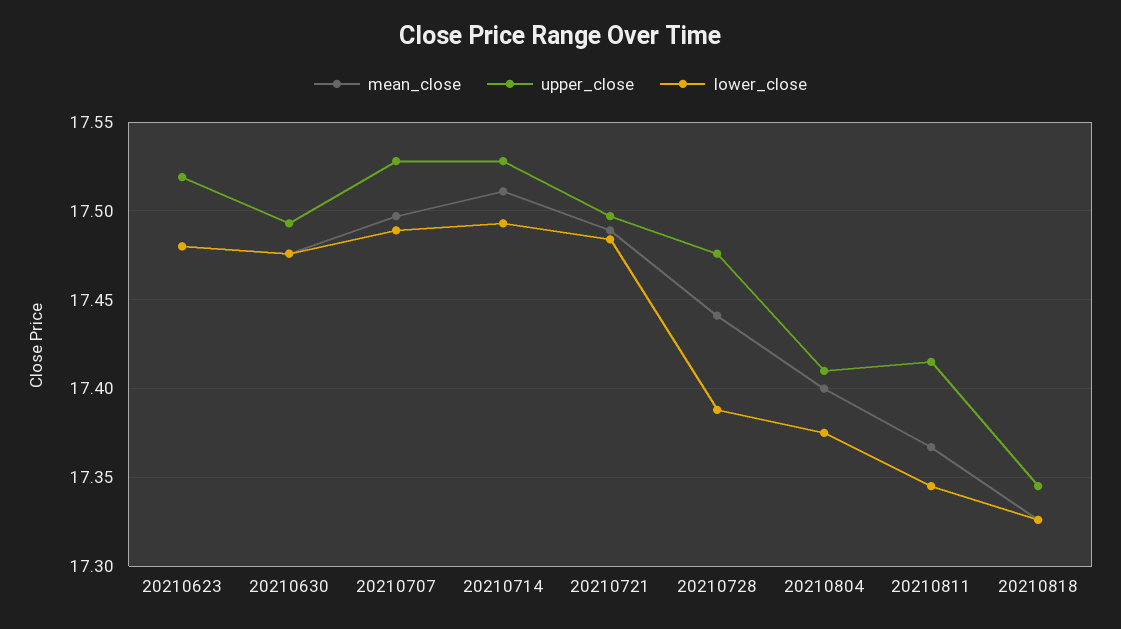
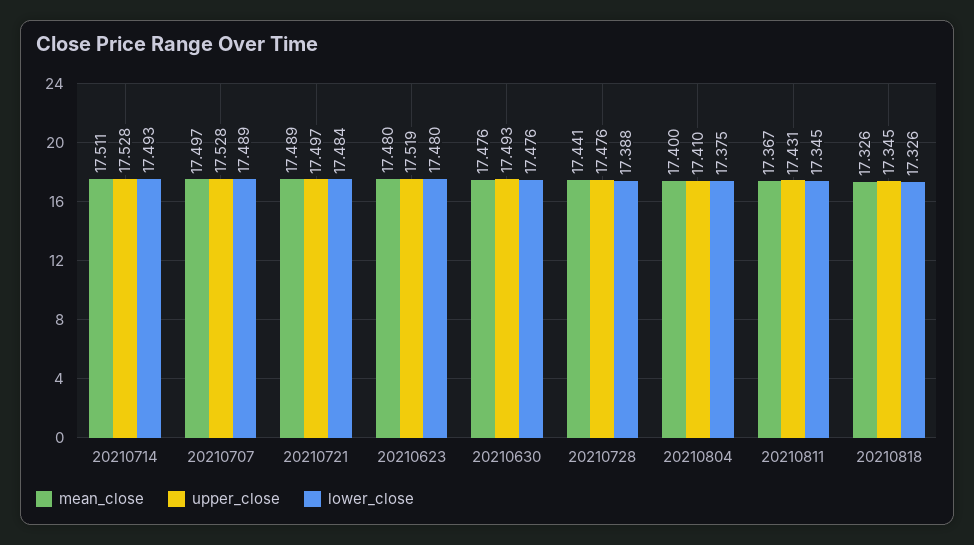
  {
    "mean_close": {
      "20210623": 17.48,
      "20210630": 17.476,
      "20210707": 17.497,
      "20210714": 17.511,
      "20210721": 17.489,
      "20210728": 17.441,
      "20210804": 17.4,
      "20210811": 17.367,
      "20210818": 17.326
    },
    "upper_close": {
      "20210623": 17.519,
      "20210630": 17.493,
      "20210707": 17.528,
      "20210714": 17.528,
      "20210721": 17.497,
      "20210728": 17.476,
      "20210804": 17.41,
-     "20210811": 17.415,
+     "20210811": 17.431,
      "20210818": 17.345
    },
    "lower_close": {
      "20210623": 17.48,
      "20210630": 17.476,
      "20210707": 17.489,
      "20210714": 17.493,
      "20210721": 17.484,
      "20210728": 17.388,
      "20210804": 17.375,
      "20210811": 17.345,
      "20210818": 17.326
    }
  }

